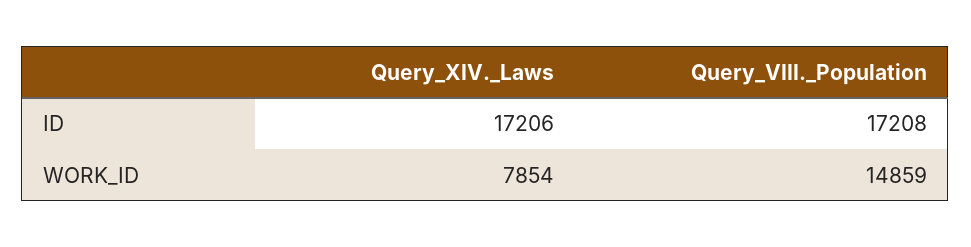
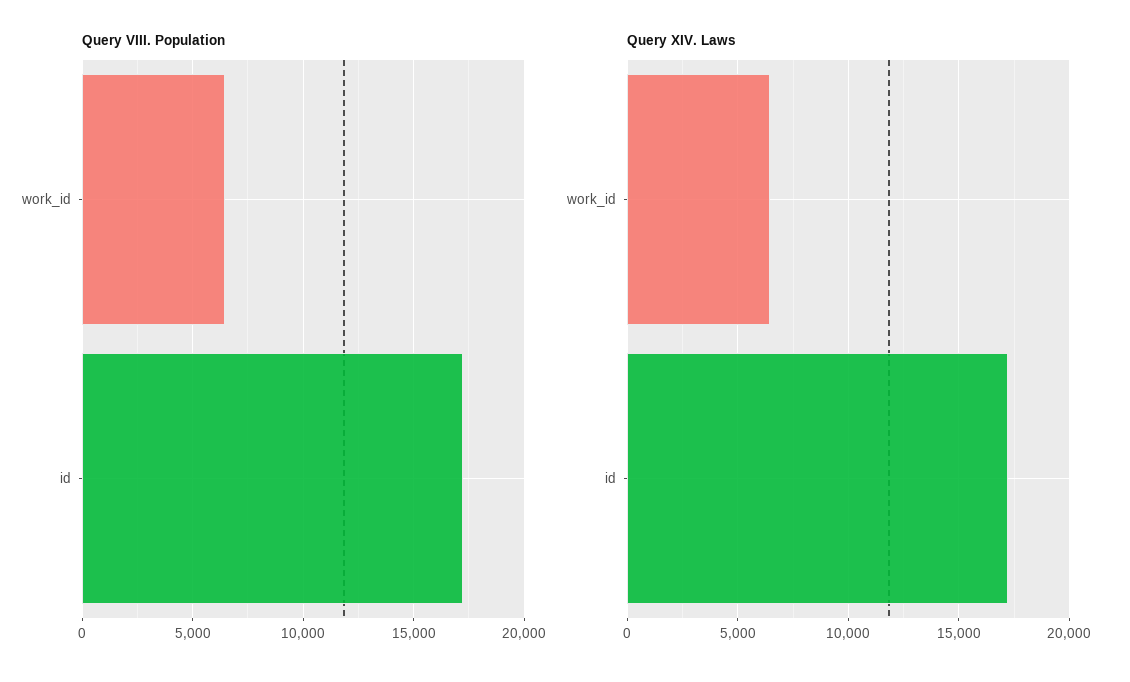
  {
    "Query_XIV._Laws": {
      "ID": 17206,
-     "WORK_ID": 7854
+     "WORK_ID": 6500
    },
    "Query_VIII._Population": {
      "ID": 17208,
-     "WORK_ID": 14859
+     "WORK_ID": 6500
    }
  }

